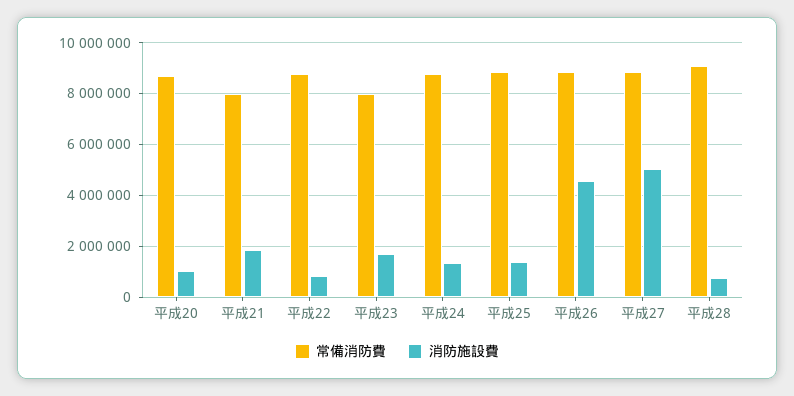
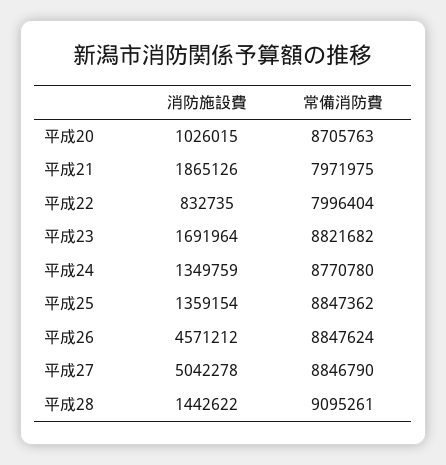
  {
    "常備消防費": {
      "平成20": 8705763,
      "平成21": 7971975,
-     "平成22": 8750000,
+     "平成22": 7996404,
-     "平成23": 8000000,
+     "平成23": 8821682,
      "平成24": 8770780,
      "平成25": 8847362,
      "平成26": 8847624,
      "平成27": 8846790,
      "平成28": 9095261
    },
    "消防施設費": {
      "平成20": 1026015,
      "平成21": 1865126,
      "平成22": 832735,
      "平成23": 1691964,
      "平成24": 1349759,
      "平成25": 1359154,
      "平成26": 4571212,
      "平成27": 5042278,
-     "平成28": 750000
+     "平成28": 1442622
    }
  }

